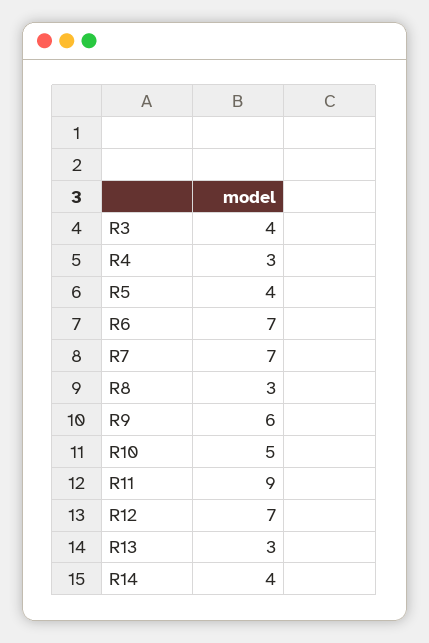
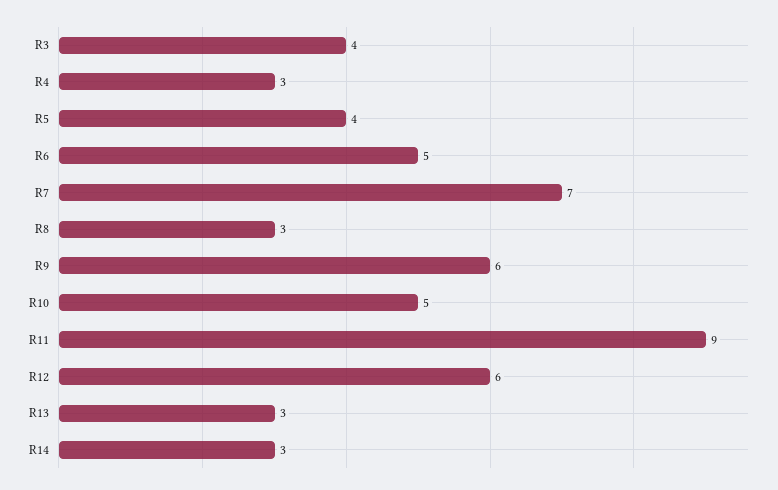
  {
    "R3": 4,
    "R4": 3,
    "R5": 4,
-   "R6": 7,
+   "R6": 5,
    "R7": 7,
    "R8": 3,
    "R9": 6,
    "R10": 5,
    "R11": 9,
-   "R12": 7,
+   "R12": 6,
    "R13": 3,
-   "R14": 4
+   "R14": 3
  }

